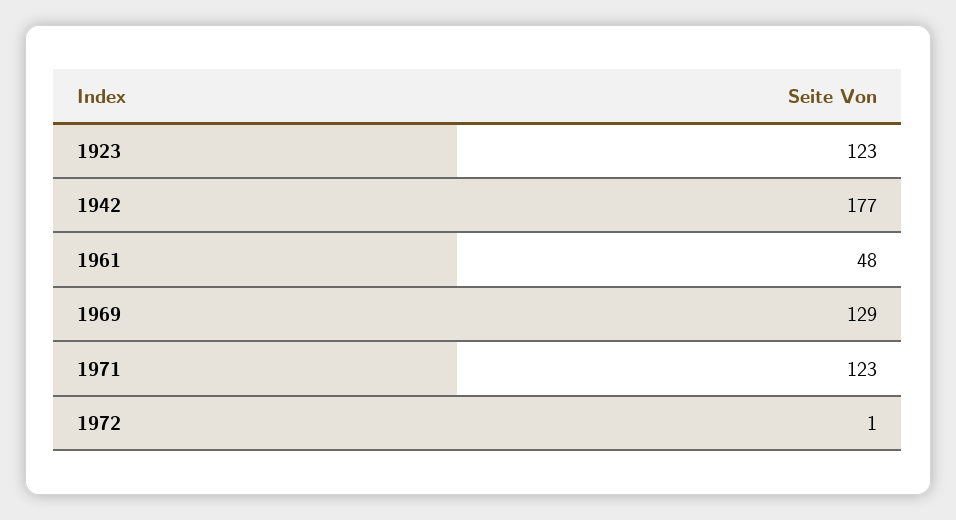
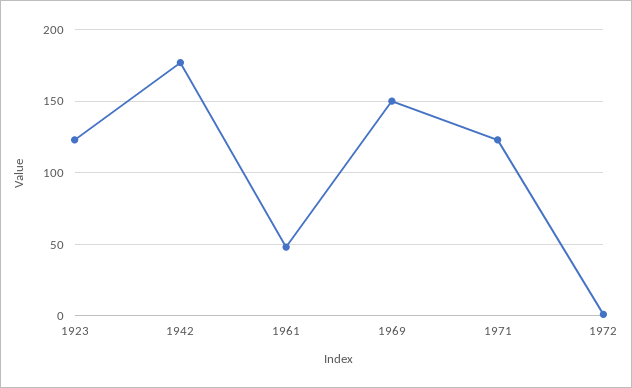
  {
    "1923": 123,
    "1942": 177,
    "1961": 48,
-   "1969": 129,
+   "1969": 150,
    "1971": 123,
    "1972": 1
  }

